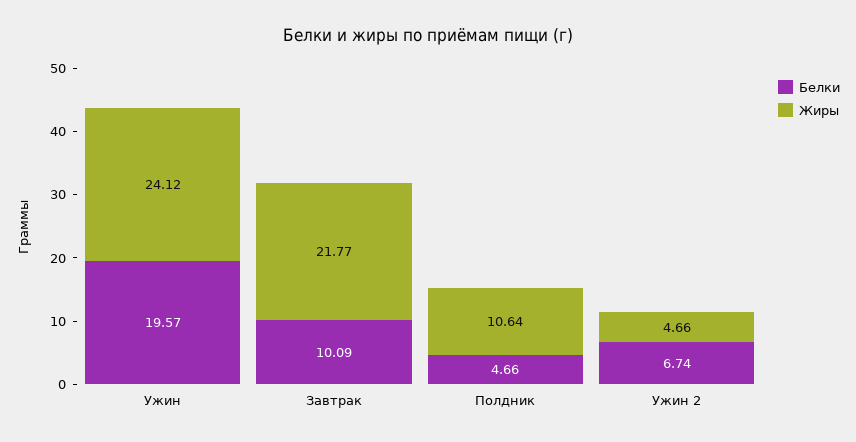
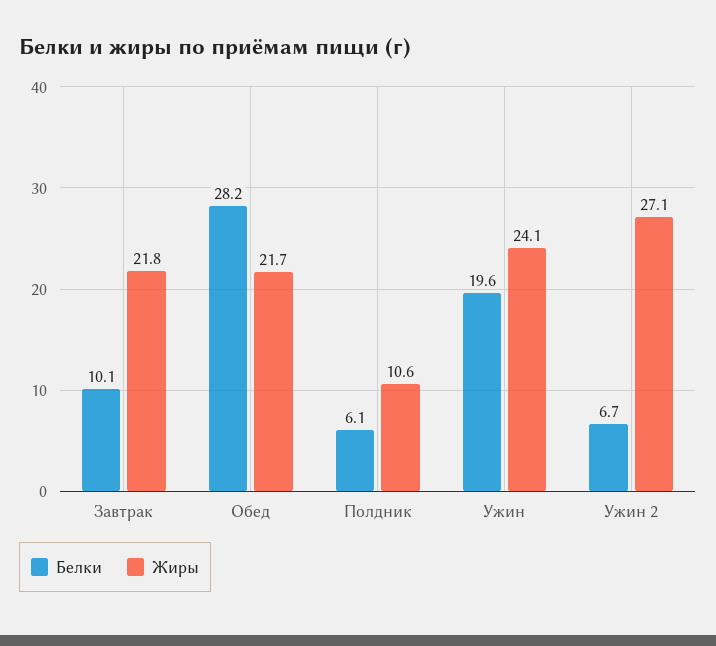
  {
    "Белки": {
      "Ужин": 19.57,
      "Завтрак": 10.09,
-     "Полдник": 4.66,
+     "Полдник": 6.1,
-     "Ужин 2": 6.74
+     "Ужин 2": 6.74,
+     "Обед": 28.2
    },
    "Жиры": {
      "Ужин": 24.12,
      "Завтрак": 21.77,
      "Полдник": 10.64,
-     "Ужин 2": 4.66
+     "Ужин 2": 27.1,
+     "Обед": 21.7
    }
  }

